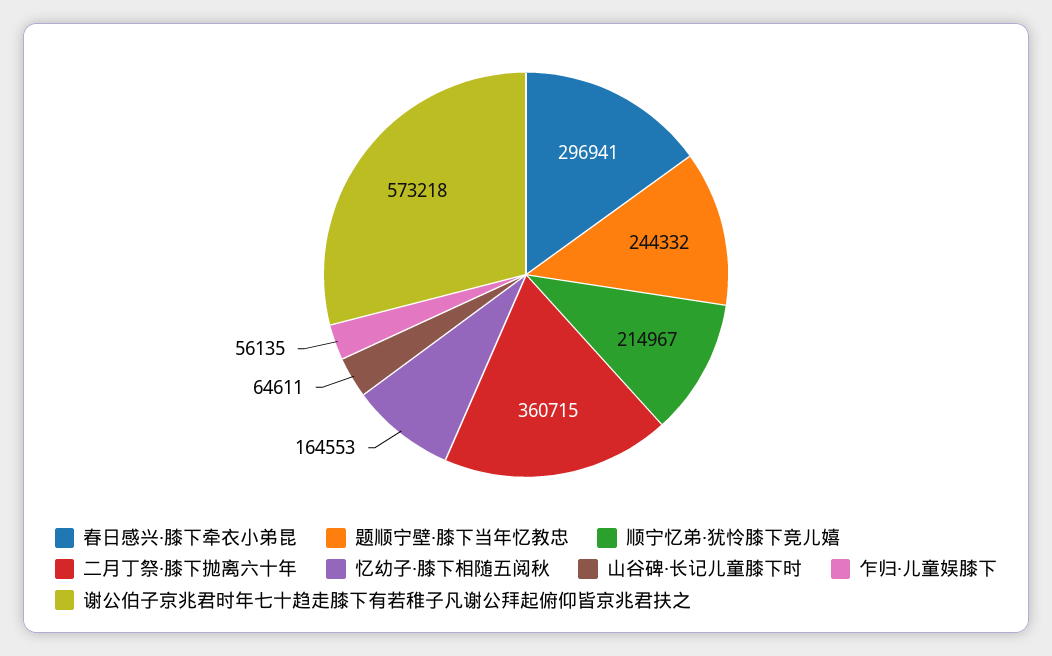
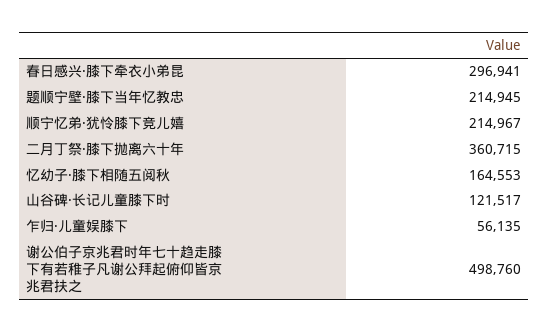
  {
    "春日感兴·膝下牵衣小弟昆": 296941,
-   "题顺宁壁·膝下当年忆教忠": 244332,
+   "题顺宁壁·膝下当年忆教忠": 214945,
    "顺宁忆弟·犹怜膝下竞儿嬉": 214967,
    "二月丁祭·膝下抛离六十年": 360715,
    "忆幼子·膝下相随五阅秋": 164553,
-   "山谷碑·长记儿童膝下时": 64611,
+   "山谷碑·长记儿童膝下时": 121517,
    "乍归·儿童娱膝下": 56135,
-   "谢公伯子京兆君时年七十趋走膝下有若稚子凡谢公拜起俯仰皆京兆君扶之": 573218
+   "谢公伯子京兆君时年七十趋走膝下有若稚子凡谢公拜起俯仰皆京兆君扶之": 498760
  }

